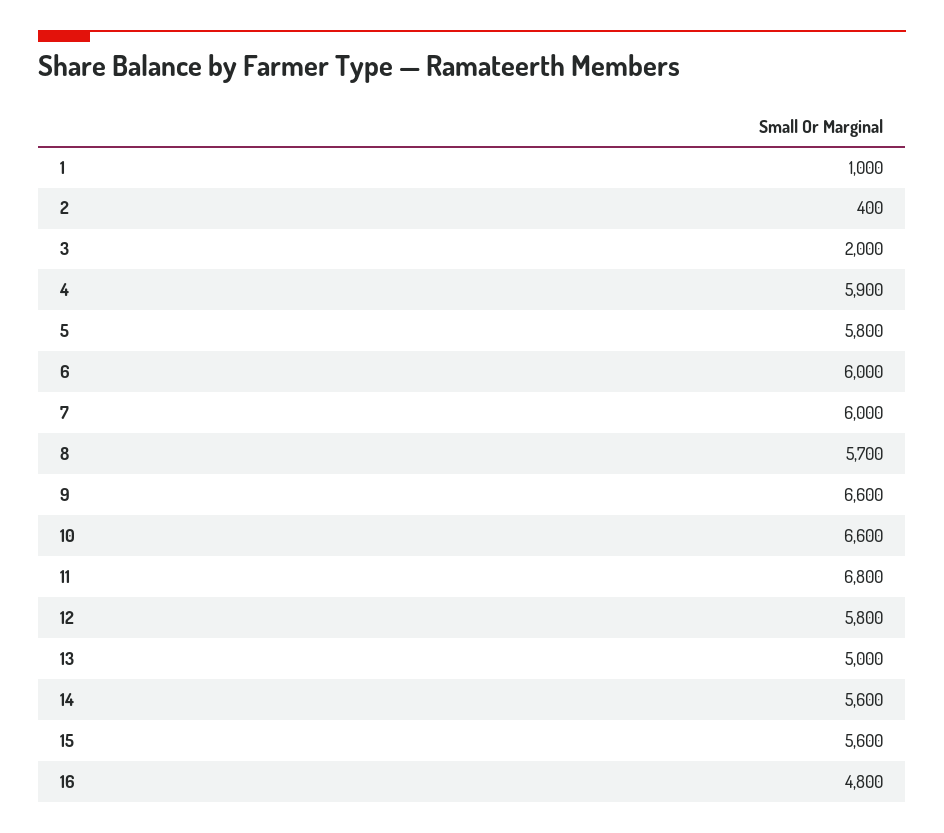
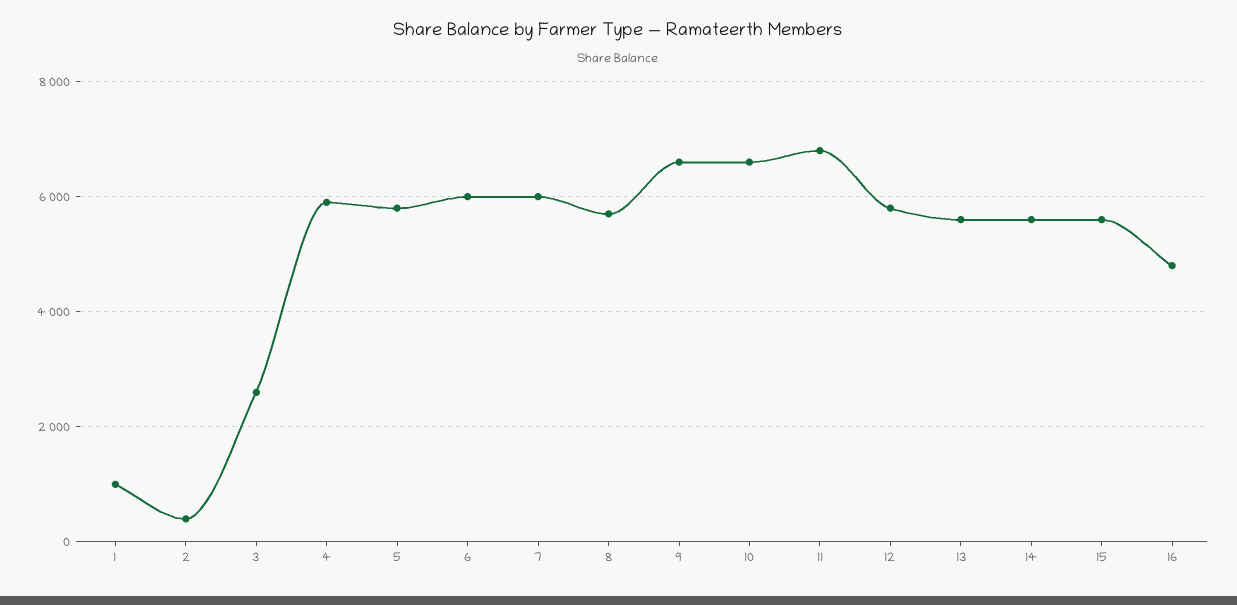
  {
    "1": 1000,
    "2": 400,
-   "3": 2000,
+   "3": 2600,
    "4": 5900,
    "5": 5800,
    "6": 6000,
    "7": 6000,
    "8": 5700,
    "9": 6600,
    "10": 6600,
    "11": 6800,
    "12": 5800,
-   "13": 5000,
+   "13": 5600,
    "14": 5600,
    "15": 5600,
    "16": 4800
  }

